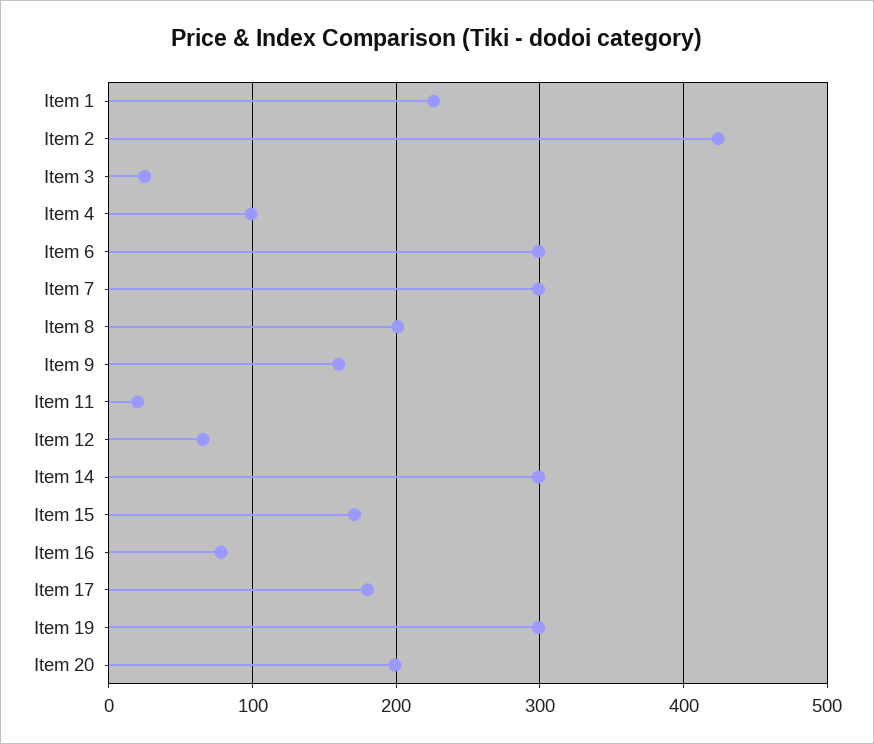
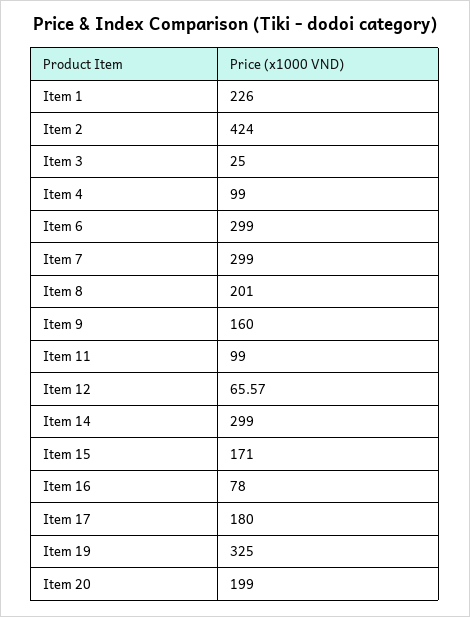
  {
    "Item 1": 226,
    "Item 2": 424,
    "Item 3": 25,
    "Item 4": 99,
    "Item 6": 299,
    "Item 7": 299,
    "Item 8": 201,
    "Item 9": 160,
-   "Item 11": 20,
+   "Item 11": 99,
    "Item 12": 65.57,
    "Item 14": 299,
    "Item 15": 171,
    "Item 16": 78,
    "Item 17": 180,
-   "Item 19": 300,
+   "Item 19": 325,
    "Item 20": 199
  }

